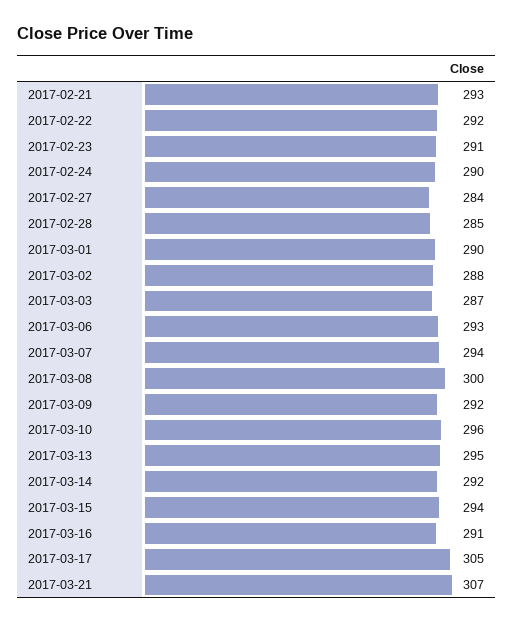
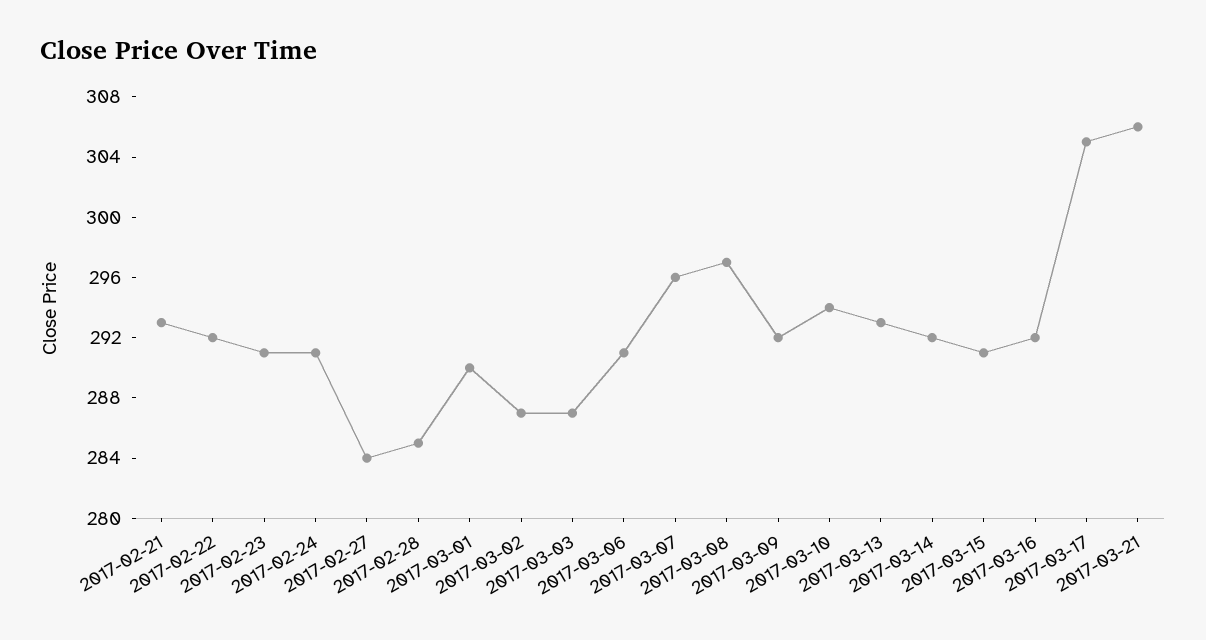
  {
    "2017-02-21": 293,
    "2017-02-22": 292,
    "2017-02-23": 291,
-   "2017-02-24": 290,
+   "2017-02-24": 291,
    "2017-02-27": 284,
    "2017-02-28": 285,
    "2017-03-01": 290,
-   "2017-03-02": 288,
+   "2017-03-02": 287,
    "2017-03-03": 287,
-   "2017-03-06": 293,
+   "2017-03-06": 291,
-   "2017-03-07": 294,
+   "2017-03-07": 296,
-   "2017-03-08": 300,
+   "2017-03-08": 297,
    "2017-03-09": 292,
-   "2017-03-10": 296,
+   "2017-03-10": 294,
-   "2017-03-13": 295,
+   "2017-03-13": 293,
    "2017-03-14": 292,
-   "2017-03-15": 294,
+   "2017-03-15": 291,
-   "2017-03-16": 291,
+   "2017-03-16": 292,
    "2017-03-17": 305,
-   "2017-03-21": 307
+   "2017-03-21": 306
  }

